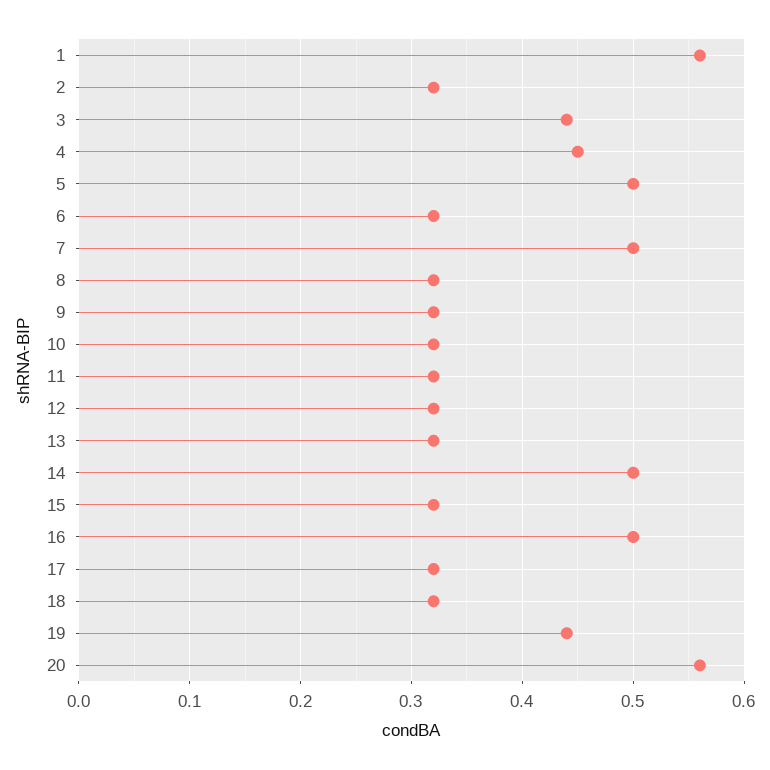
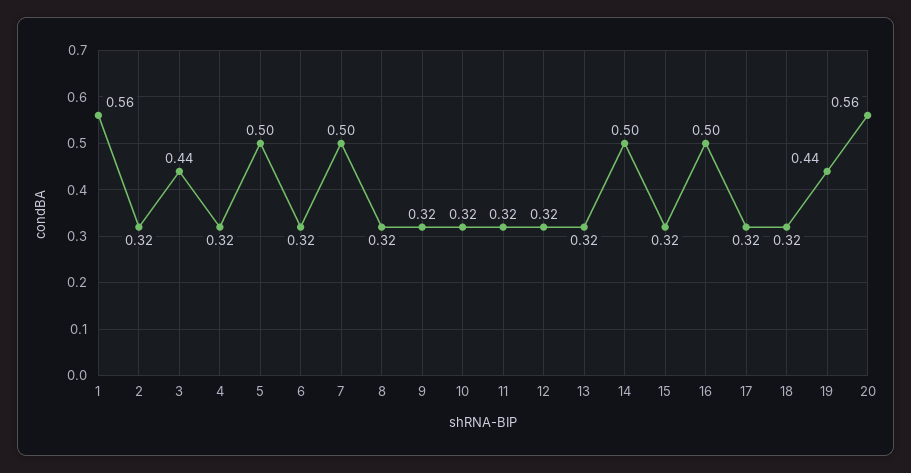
  {
    "1": 0.56,
    "2": 0.32,
    "3": 0.44,
-   "4": 0.45,
+   "4": 0.32,
    "5": 0.5,
    "6": 0.32,
    "7": 0.5,
    "8": 0.32,
    "9": 0.32,
    "10": 0.32,
    "11": 0.32,
    "12": 0.32,
    "13": 0.32,
    "14": 0.5,
    "15": 0.32,
    "16": 0.5,
    "17": 0.32,
    "18": 0.32,
    "19": 0.44,
    "20": 0.56
  }

